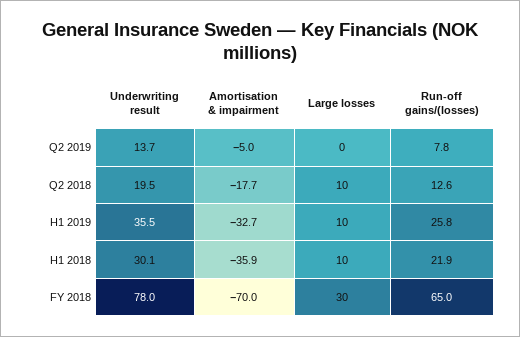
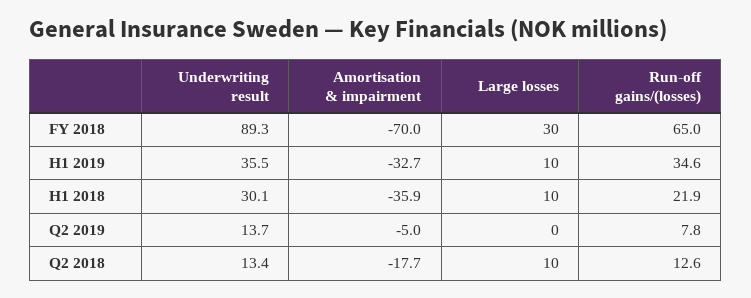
  {
    "Underwriting result": {
      "Q2 2019": 13.7,
-     "Q2 2018": 19.5,
+     "Q2 2018": 13.4,
      "H1 2019": 35.5,
      "H1 2018": 30.1,
-     "FY 2018": 78
+     "FY 2018": 89.3
    },
    "Amortisation & impairment": {
      "Q2 2019": -5,
      "Q2 2018": -17.7,
      "H1 2019": -32.7,
      "H1 2018": -35.9,
      "FY 2018": -70
    },
    "Large losses": {
      "Q2 2019": 0,
      "Q2 2018": 10,
      "H1 2019": 10,
      "H1 2018": 10,
      "FY 2018": 30
    },
    "Run-off gains/(losses)": {
      "Q2 2019": 7.8,
      "Q2 2018": 12.6,
-     "H1 2019": 25.8,
+     "H1 2019": 34.6,
      "H1 2018": 21.9,
      "FY 2018": 65
    }
  }

